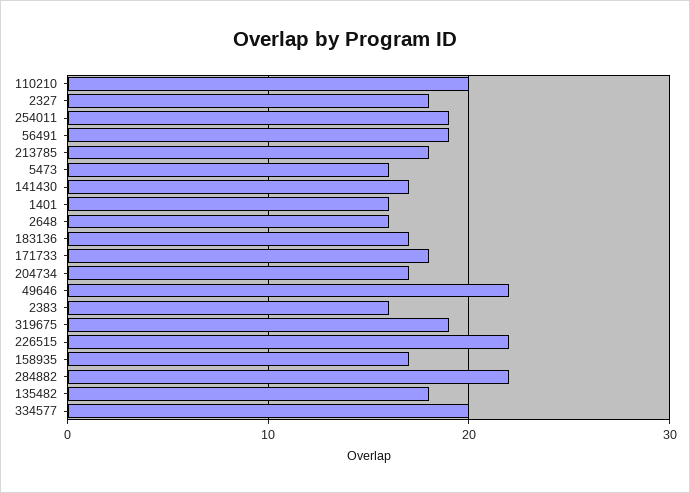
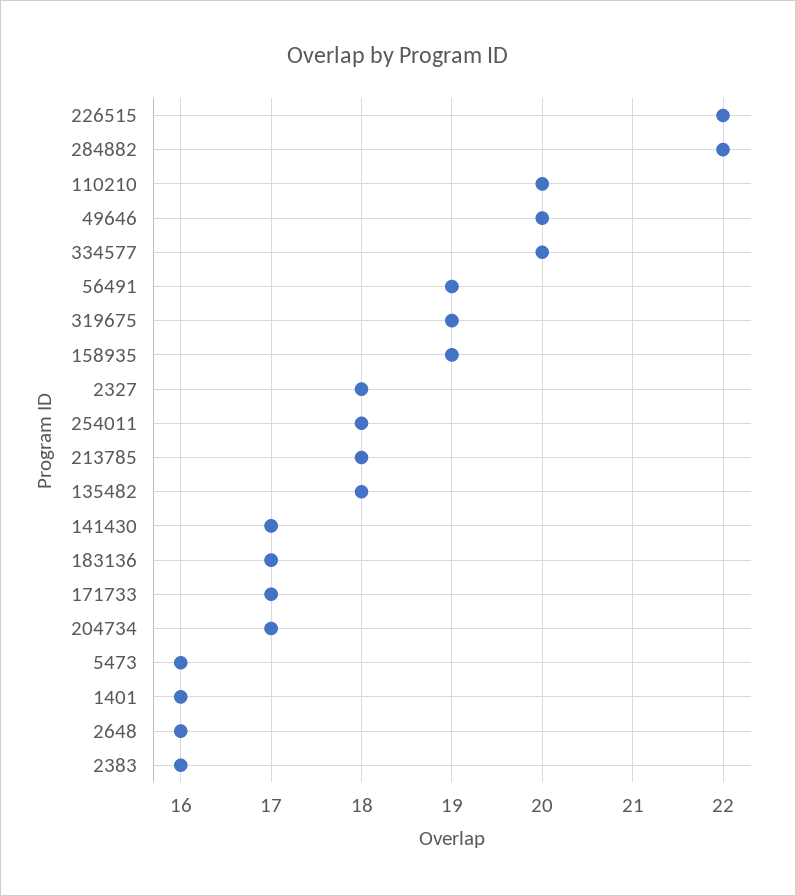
  {
    "110210": 20,
    "2327": 18,
-   "254011": 19,
+   "254011": 18,
    "56491": 19,
    "213785": 18,
    "5473": 16,
    "141430": 17,
    "1401": 16,
    "2648": 16,
    "183136": 17,
-   "171733": 18,
+   "171733": 17,
    "204734": 17,
-   "49646": 22,
+   "49646": 20,
    "2383": 16,
    "319675": 19,
    "226515": 22,
-   "158935": 17,
+   "158935": 19,
    "284882": 22,
    "135482": 18,
    "334577": 20
  }

